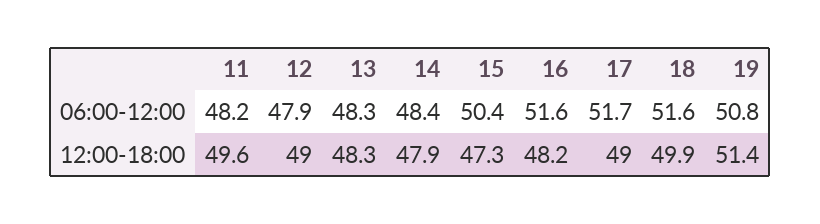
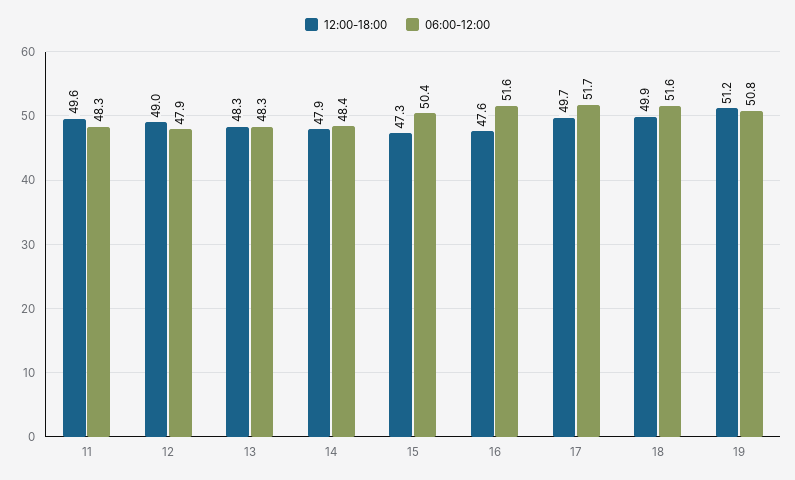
  {
    "06:00-12:00": {
-     "11": 48.2,
+     "11": 48.3,
      "12": 47.9,
      "13": 48.3,
      "14": 48.4,
      "15": 50.4,
      "16": 51.6,
      "17": 51.7,
      "18": 51.6,
      "19": 50.8
    },
    "12:00-18:00": {
      "11": 49.6,
      "12": 49,
      "13": 48.3,
      "14": 47.9,
      "15": 47.3,
-     "16": 48.2,
+     "16": 47.6,
-     "17": 49,
+     "17": 49.7,
      "18": 49.9,
-     "19": 51.4
+     "19": 51.2
    }
  }

